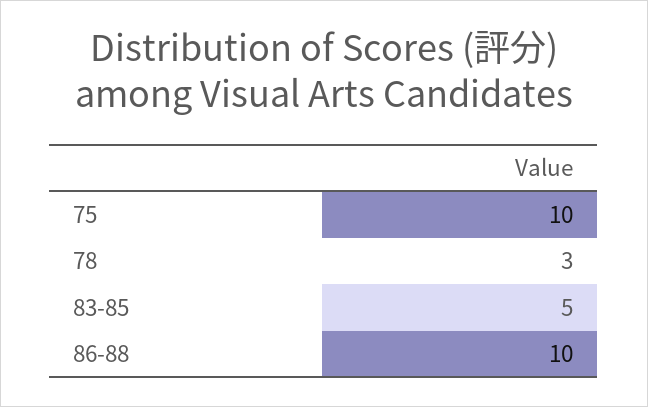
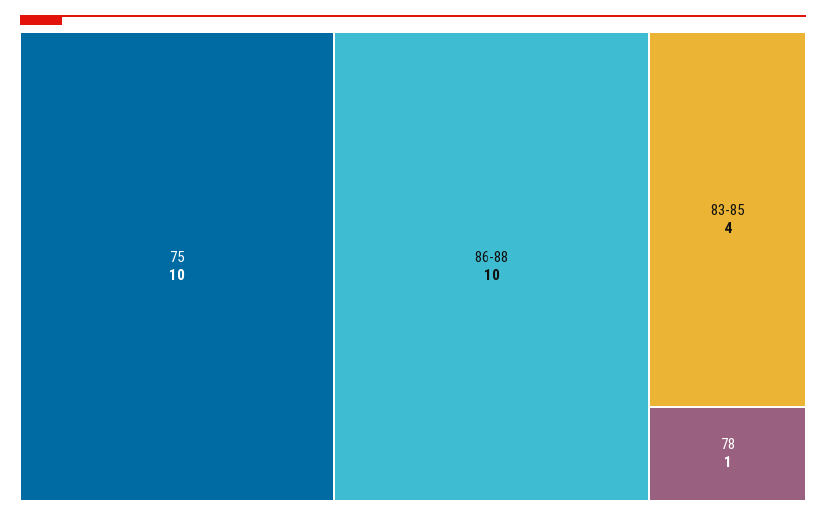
  {
    "75": 10,
-   "78": 3,
+   "78": 1,
-   "83-85": 5,
+   "83-85": 4,
    "86-88": 10
  }

